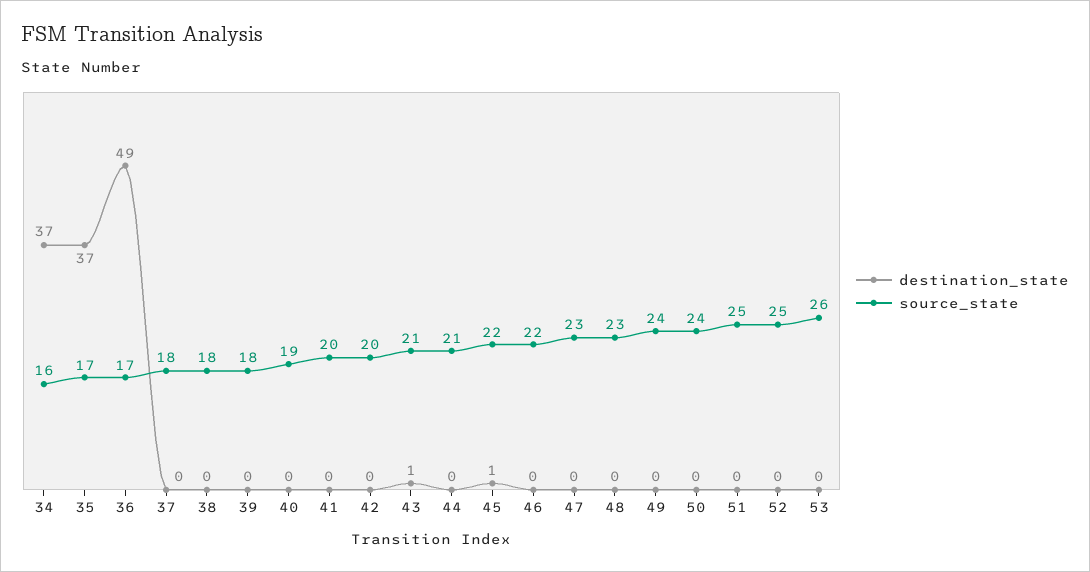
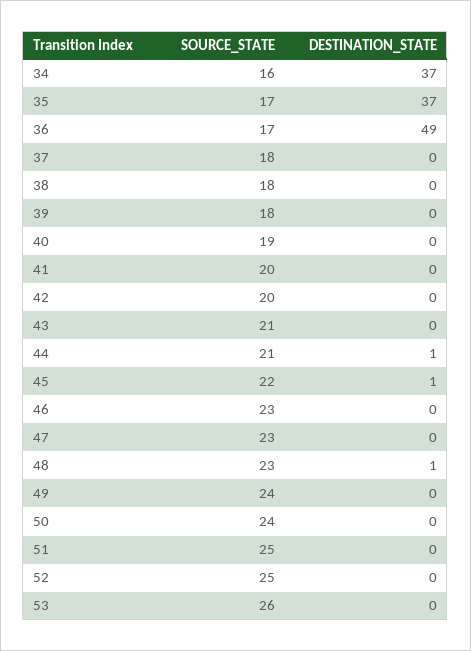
  {
    "destination_state": {
      "34": 37,
      "35": 37,
      "36": 49,
      "37": 0,
      "38": 0,
      "39": 0,
      "40": 0,
      "41": 0,
      "42": 0,
-     "43": 1,
+     "43": 0,
-     "44": 0,
+     "44": 1,
      "45": 1,
      "46": 0,
      "47": 0,
-     "48": 0,
+     "48": 1,
      "49": 0,
      "50": 0,
      "51": 0,
      "52": 0,
      "53": 0
    },
    "source_state": {
      "34": 16,
      "35": 17,
      "36": 17,
      "37": 18,
      "38": 18,
      "39": 18,
      "40": 19,
      "41": 20,
      "42": 20,
      "43": 21,
      "44": 21,
      "45": 22,
-     "46": 22,
+     "46": 23,
      "47": 23,
      "48": 23,
      "49": 24,
      "50": 24,
      "51": 25,
      "52": 25,
      "53": 26
    }
  }

